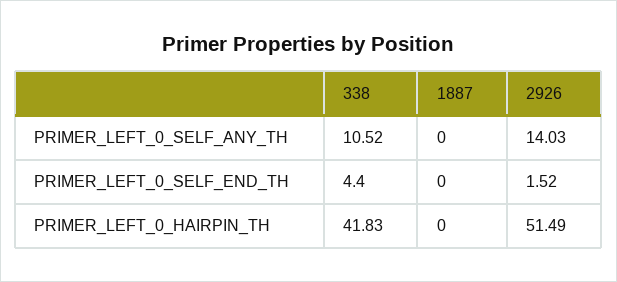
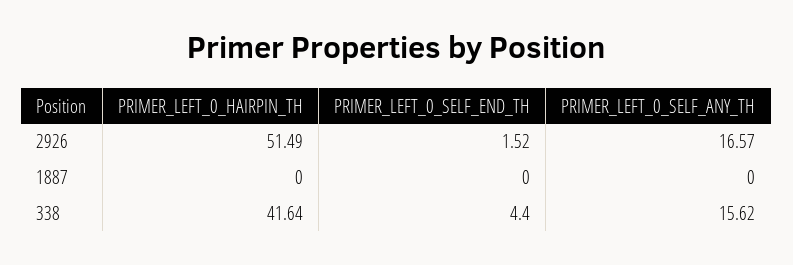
  {
    "338": {
-     "PRIMER_LEFT_0_SELF_ANY_TH": 10.52,
+     "PRIMER_LEFT_0_SELF_ANY_TH": 15.62,
      "PRIMER_LEFT_0_SELF_END_TH": 4.4,
-     "PRIMER_LEFT_0_HAIRPIN_TH": 41.83
+     "PRIMER_LEFT_0_HAIRPIN_TH": 41.64
    },
    "1887": {
      "PRIMER_LEFT_0_SELF_ANY_TH": 0,
      "PRIMER_LEFT_0_SELF_END_TH": 0,
      "PRIMER_LEFT_0_HAIRPIN_TH": 0
    },
    "2926": {
-     "PRIMER_LEFT_0_SELF_ANY_TH": 14.03,
+     "PRIMER_LEFT_0_SELF_ANY_TH": 16.57,
      "PRIMER_LEFT_0_SELF_END_TH": 1.52,
      "PRIMER_LEFT_0_HAIRPIN_TH": 51.49
    }
  }

